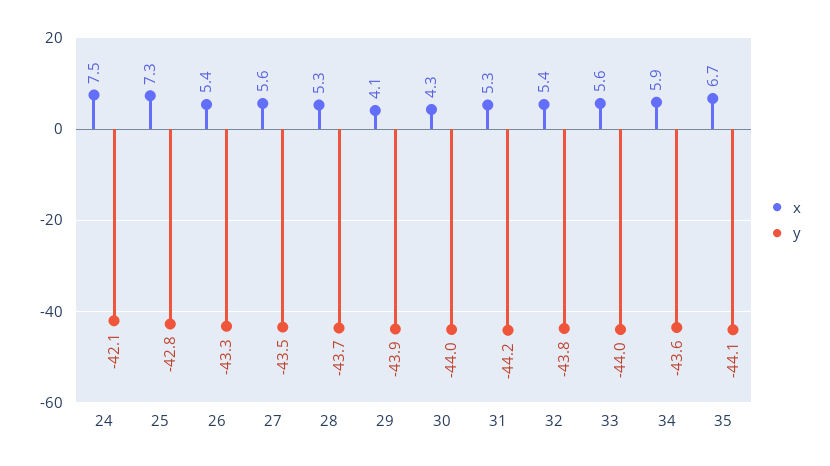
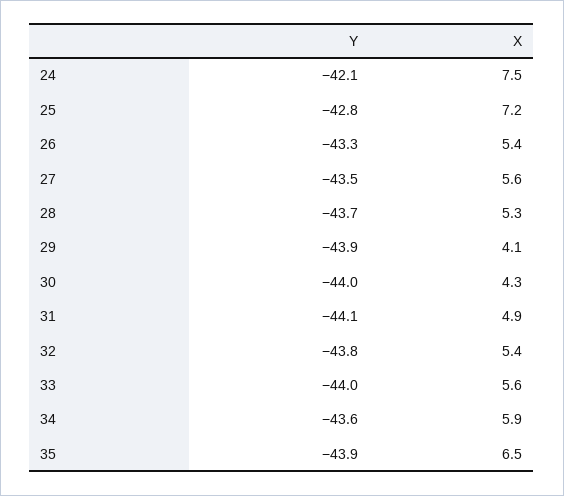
  {
    "x": {
      "24": 7.5,
-     "25": 7.3,
+     "25": 7.2,
      "26": 5.4,
      "27": 5.6,
      "28": 5.3,
      "29": 4.1,
      "30": 4.3,
-     "31": 5.3,
+     "31": 4.9,
      "32": 5.4,
      "33": 5.6,
      "34": 5.9,
-     "35": 6.7
+     "35": 6.5
    },
    "y": {
      "24": -42.1,
      "25": -42.8,
      "26": -43.3,
      "27": -43.5,
      "28": -43.7,
      "29": -43.9,
      "30": -44,
-     "31": -44.2,
+     "31": -44.1,
      "32": -43.8,
      "33": -44,
      "34": -43.6,
-     "35": -44.1
+     "35": -43.9
    }
  }

